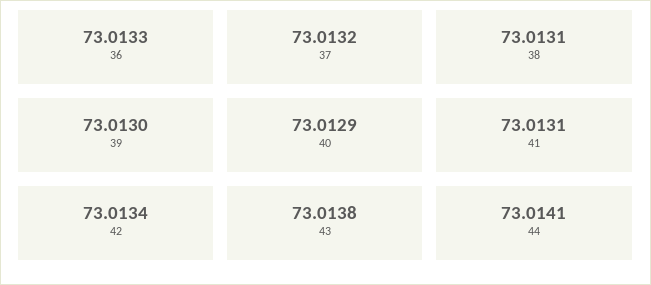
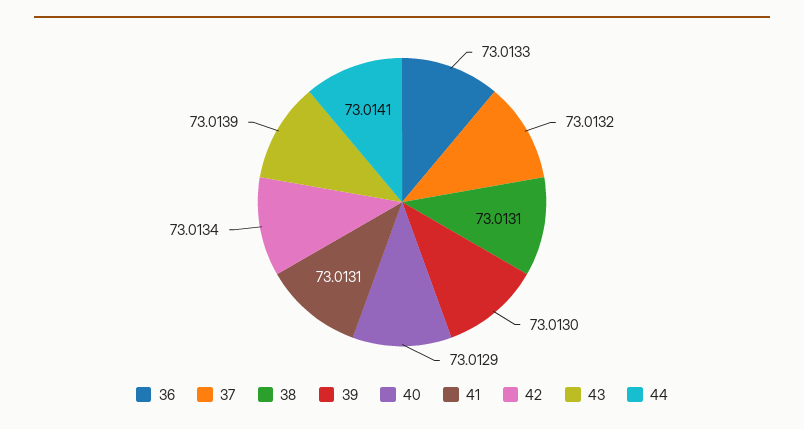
  {
    "36": 73.0133,
    "37": 73.0132,
    "38": 73.0131,
    "39": 73.013,
    "40": 73.0129,
    "41": 73.0131,
    "42": 73.0134,
-   "43": 73.0138,
+   "43": 73.0139,
    "44": 73.0141
  }

